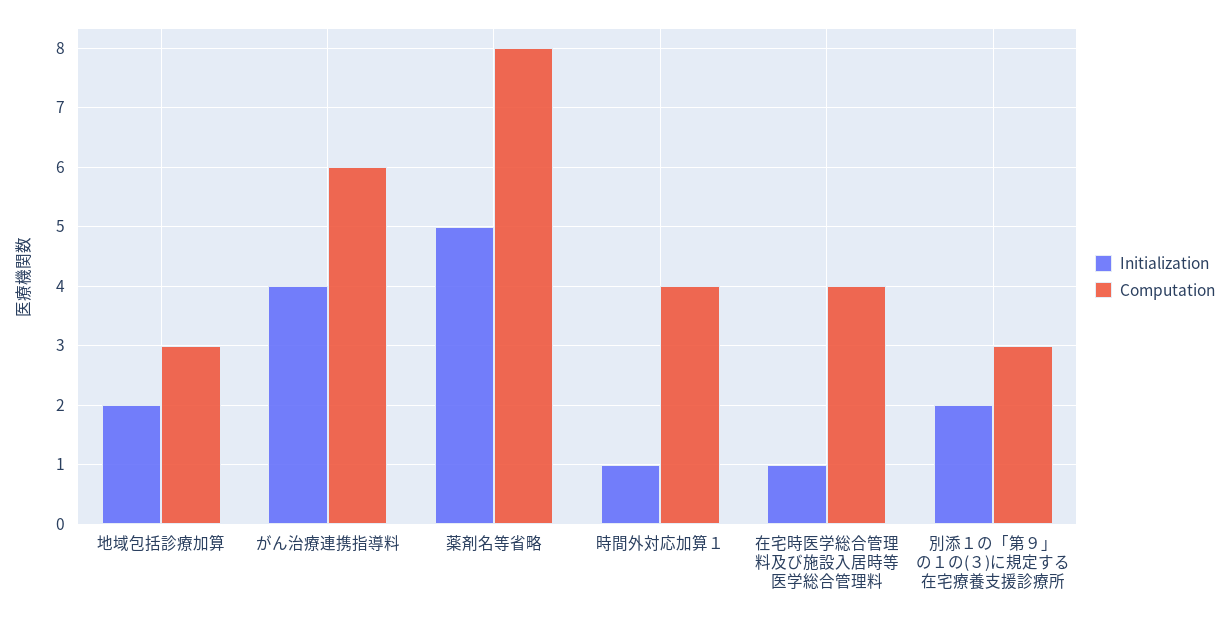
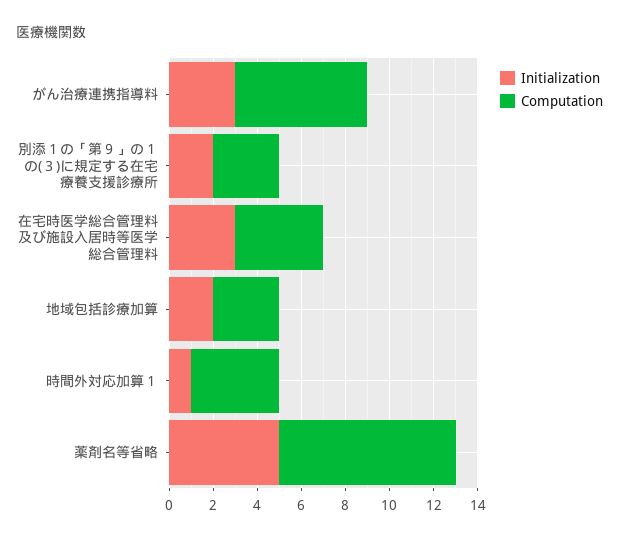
  {
    "Initialization": {
      "地域包括診療加算": 2,
-     "がん治療連携指導料": 4,
+     "がん治療連携指導料": 3,
      "薬剤名等省略": 5,
      "時間外対応加算１": 1,
-     "在宅時医学総合管理料及び施設入居時等医学総合管理料": 1,
+     "在宅時医学総合管理料及び施設入居時等医学総合管理料": 3,
      "別添１の「第９」の１の(３)に規定する在宅療養支援診療所": 2
    },
    "Computation": {
      "地域包括診療加算": 3,
      "がん治療連携指導料": 6,
      "薬剤名等省略": 8,
      "時間外対応加算１": 4,
      "在宅時医学総合管理料及び施設入居時等医学総合管理料": 4,
      "別添１の「第９」の１の(３)に規定する在宅療養支援診療所": 3
    }
  }

